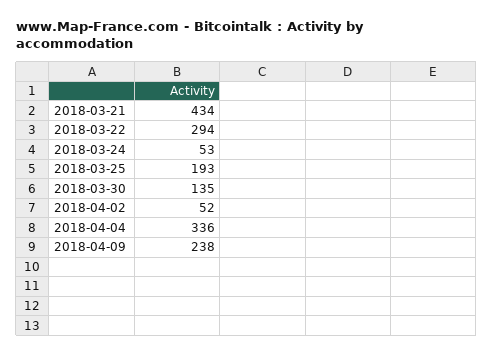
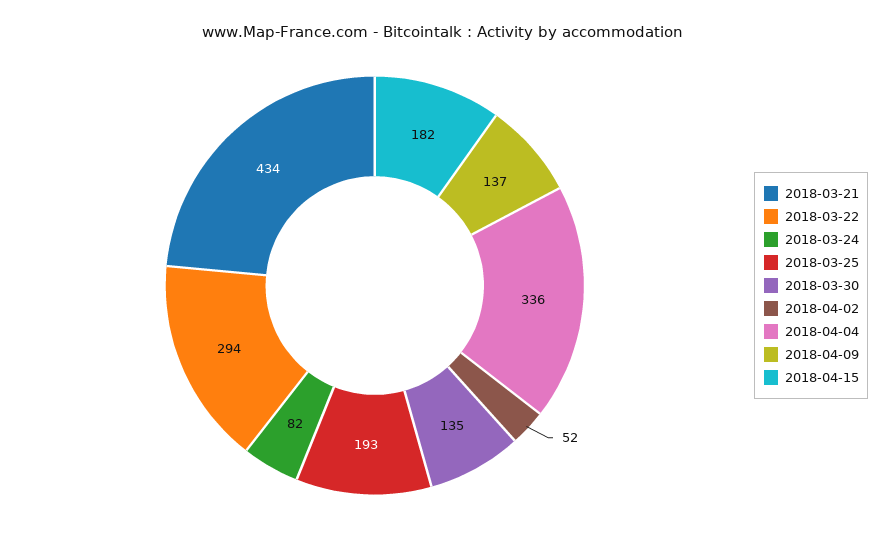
  {
    "2018-03-21": 434,
    "2018-03-22": 294,
-   "2018-03-24": 53,
+   "2018-03-24": 82,
    "2018-03-25": 193,
    "2018-03-30": 135,
    "2018-04-02": 52,
    "2018-04-04": 336,
-   "2018-04-09": 238
+   "2018-04-09": 137,
+   "2018-04-15": 182
  }

